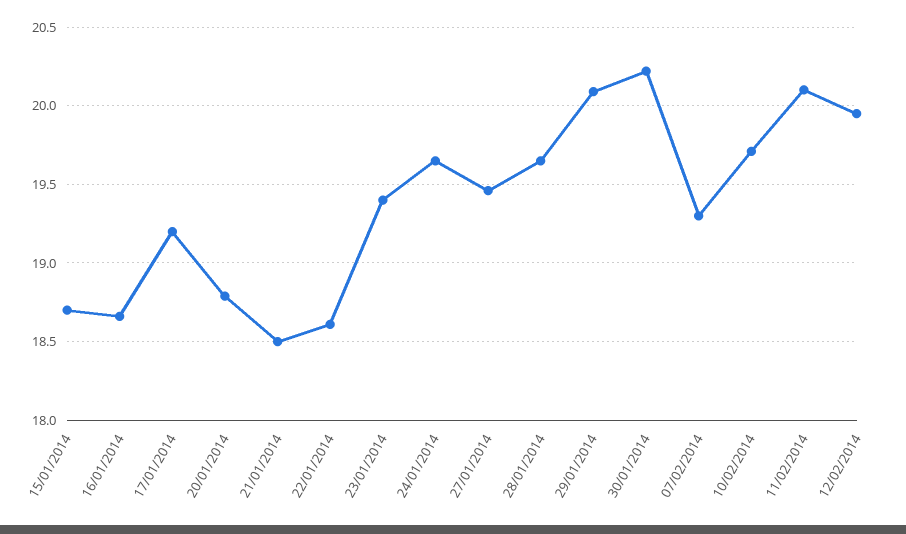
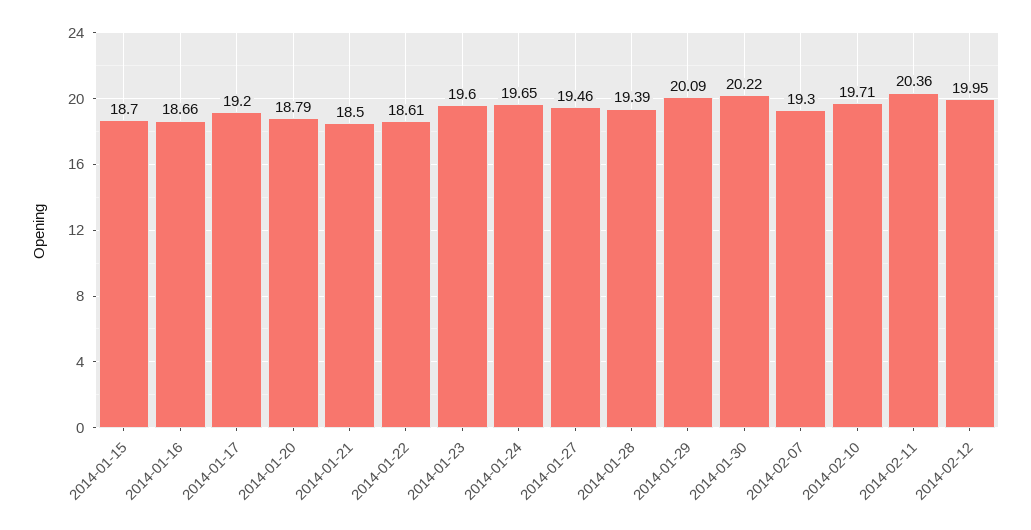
  {
    "15/01/2014": 18.7,
    "16/01/2014": 18.66,
    "17/01/2014": 19.2,
    "20/01/2014": 18.79,
    "21/01/2014": 18.5,
    "22/01/2014": 18.61,
-   "23/01/2014": 19.4,
+   "23/01/2014": 19.6,
    "24/01/2014": 19.65,
    "27/01/2014": 19.46,
-   "28/01/2014": 19.65,
+   "28/01/2014": 19.39,
    "29/01/2014": 20.09,
    "30/01/2014": 20.22,
    "07/02/2014": 19.3,
    "10/02/2014": 19.71,
-   "11/02/2014": 20.1,
+   "11/02/2014": 20.36,
    "12/02/2014": 19.95
  }

